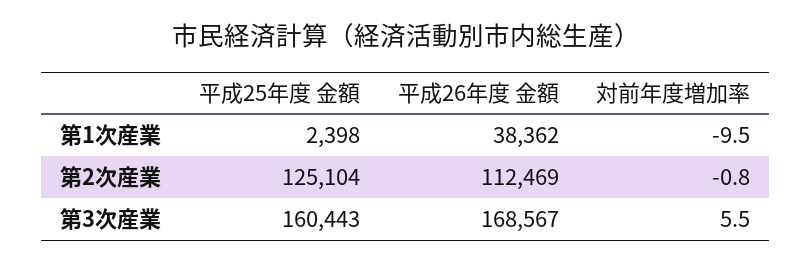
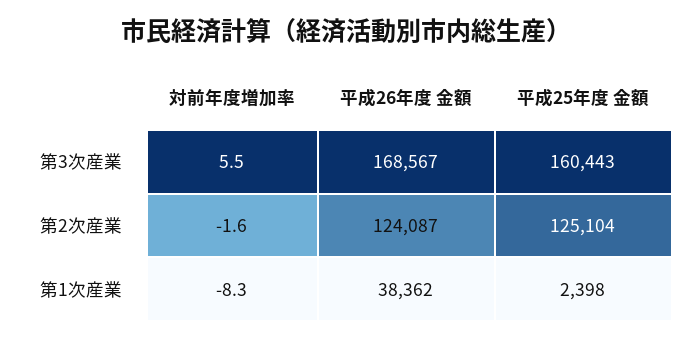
  {
    "平成25年度 金額": {
      "第1次産業": 2398,
      "第2次産業": 125104,
      "第3次産業": 160443
    },
    "平成26年度 金額": {
      "第1次産業": 38362,
-     "第2次産業": 112469,
+     "第2次産業": 124087,
      "第3次産業": 168567
    },
    "対前年度増加率": {
-     "第1次産業": -9.5,
+     "第1次産業": -8.3,
-     "第2次産業": -0.8,
+     "第2次産業": -1.6,
      "第3次産業": 5.5
    }
  }

